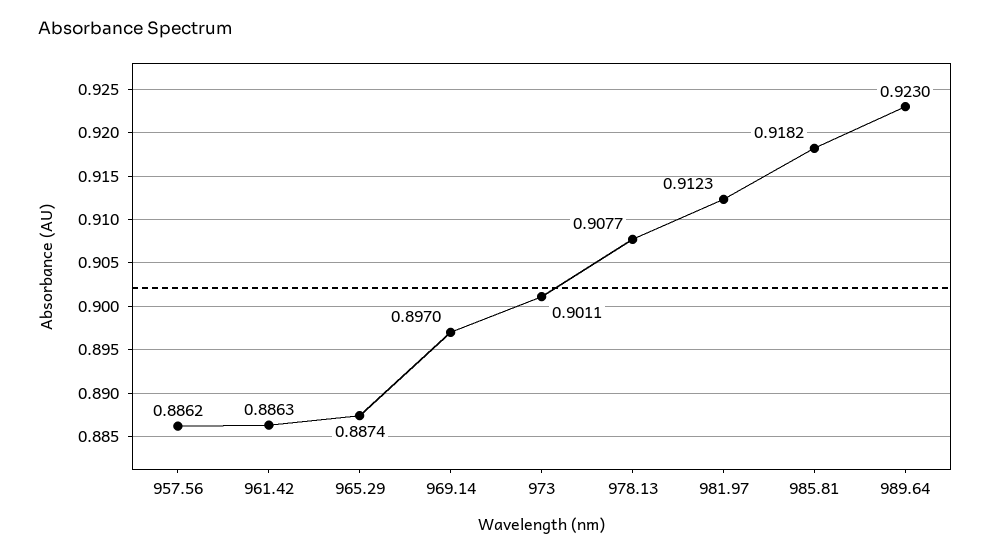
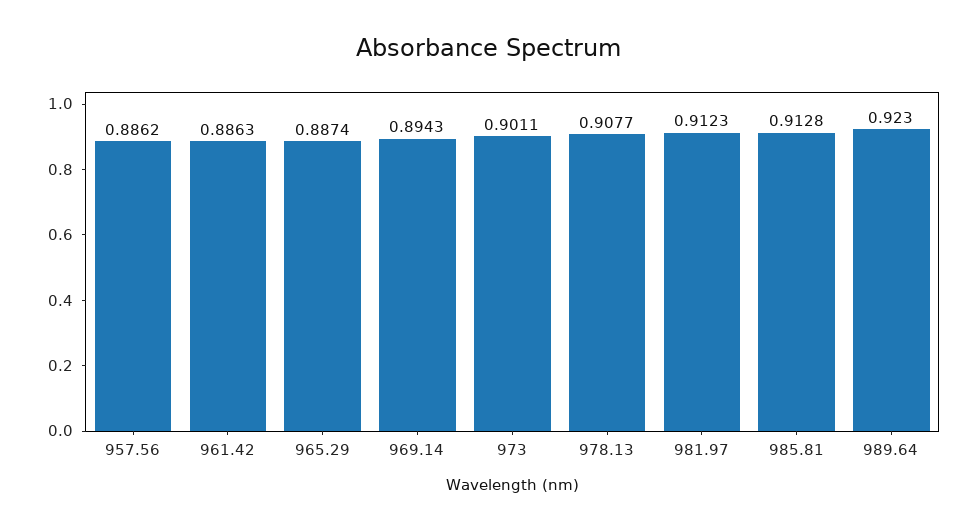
  {
    "957.56": 0.8862,
    "961.42": 0.8863,
    "965.29": 0.8874,
-   "969.14": 0.897,
+   "969.14": 0.8943,
    "973": 0.9011,
    "978.13": 0.9077,
    "981.97": 0.9123,
-   "985.81": 0.9182,
+   "985.81": 0.9128,
    "989.64": 0.923
  }

